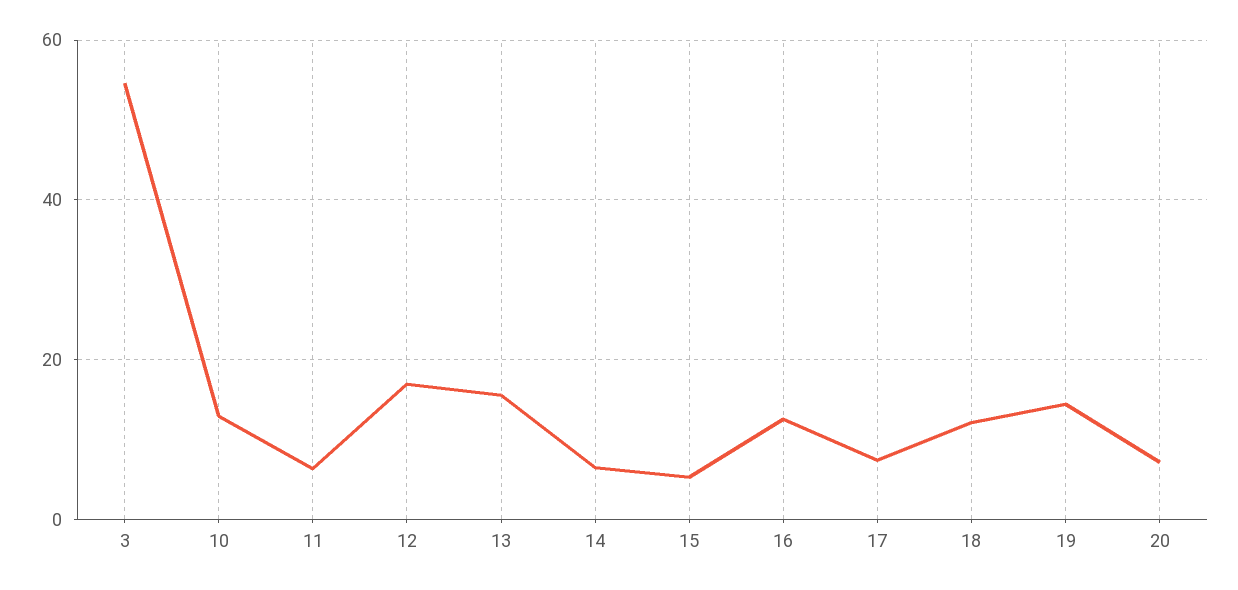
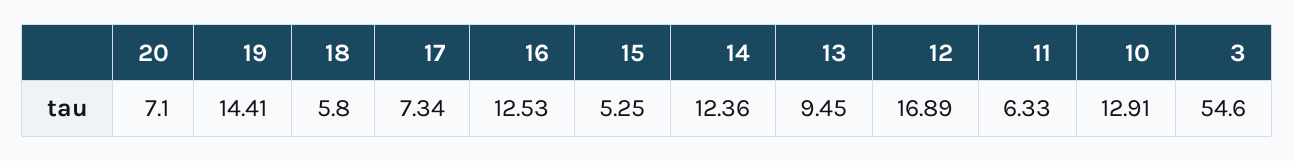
  {
    "3": 54.6,
    "10": 12.91,
    "11": 6.33,
    "12": 16.89,
-   "13": 16,
+   "13": 9.45,
-   "14": 6,
+   "14": 12.36,
    "15": 5.25,
    "16": 12.53,
    "17": 7.34,
-   "18": 12,
+   "18": 5.8,
    "19": 14.41,
    "20": 7.1
  }

